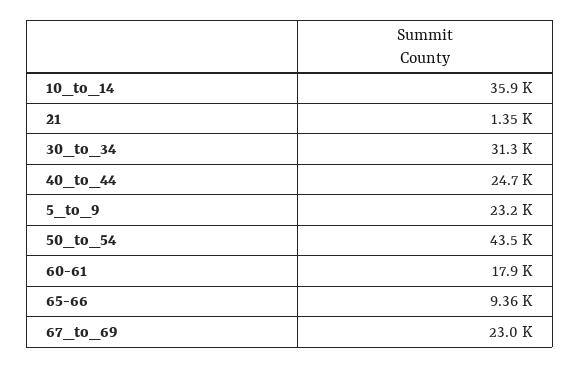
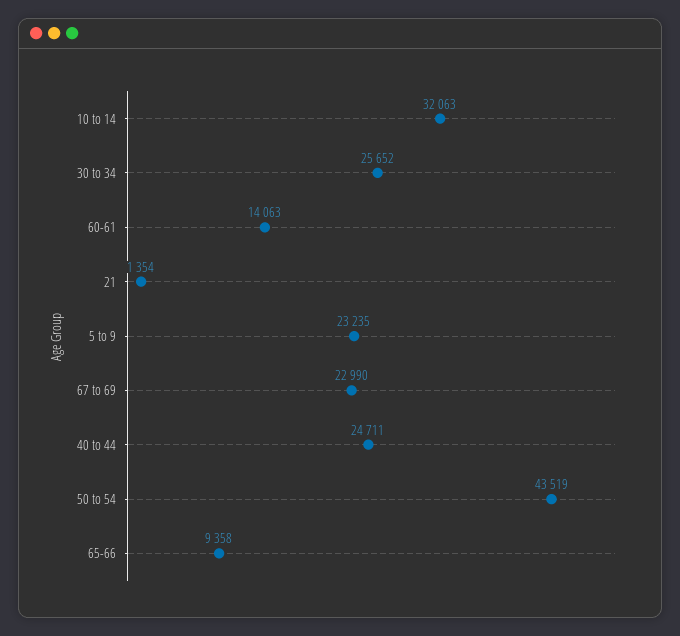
  {
-   "10_to_14": 35900,
+   "10_to_14": 32063,
    "21": 1354,
-   "30_to_34": 31300,
+   "30_to_34": 25652,
    "40_to_44": 24711,
    "5_to_9": 23235,
    "50_to_54": 43519,
-   "60-61": 17900,
+   "60-61": 14063,
    "65-66": 9358,
    "67_to_69": 22990
  }

